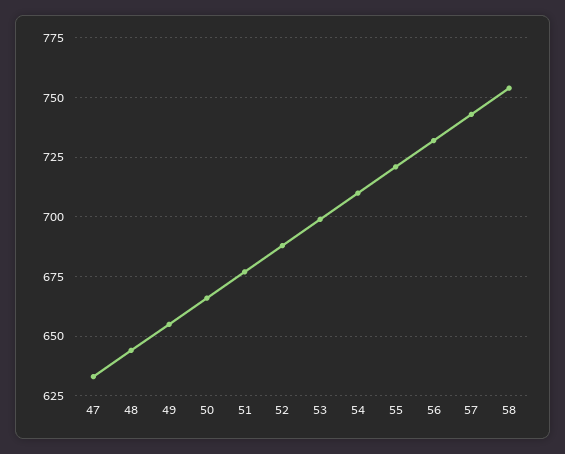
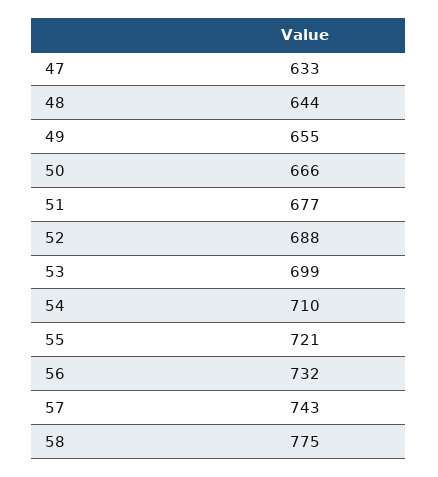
  {
    "47": 633,
    "48": 644,
    "49": 655,
    "50": 666,
    "51": 677,
    "52": 688,
    "53": 699,
    "54": 710,
    "55": 721,
    "56": 732,
    "57": 743,
-   "58": 755
+   "58": 775
  }

